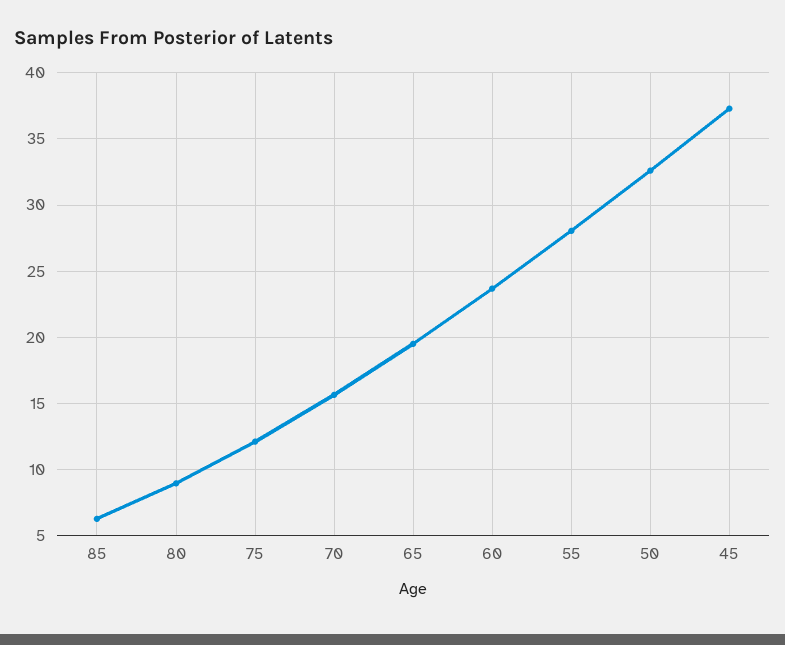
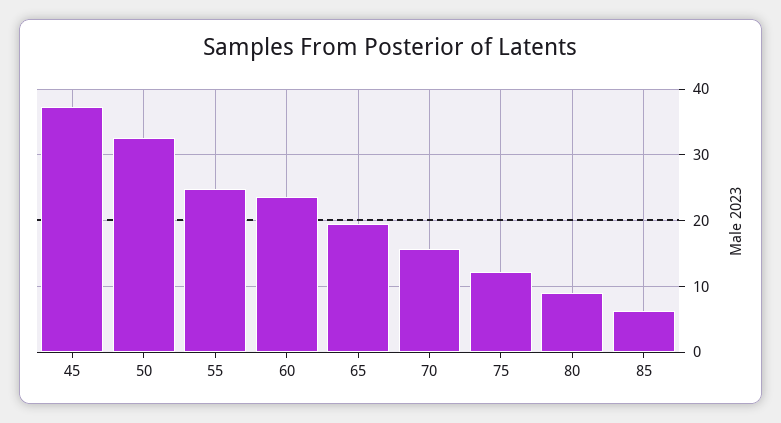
  {
    "85": 6.5,
    "80": 9,
    "75": 12,
    "70": 15.5,
    "65": 19.5,
    "60": 23.5,
-   "55": 28,
+   "55": 25,
    "50": 32.5,
    "45": 37.5
  }

